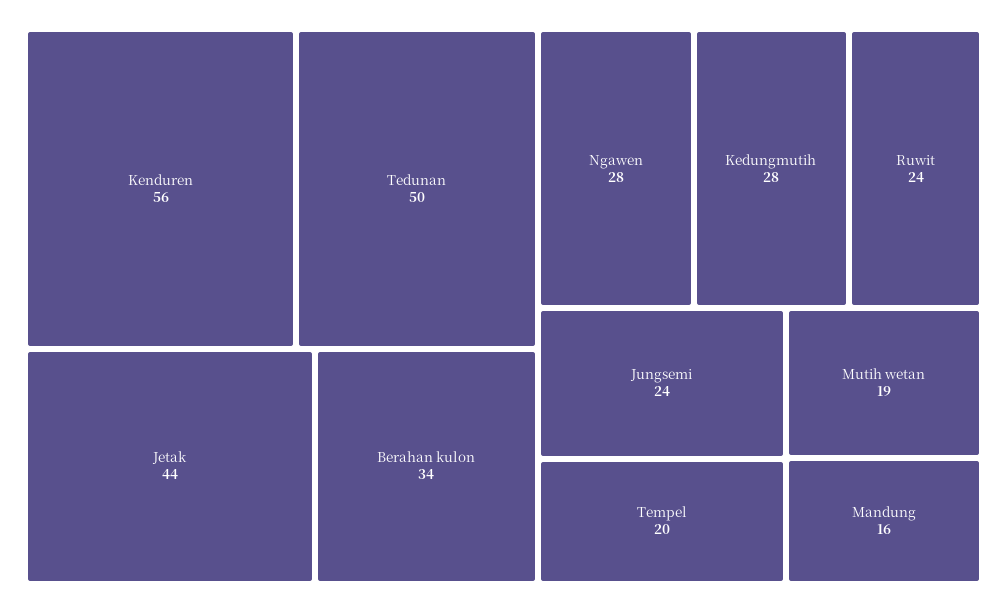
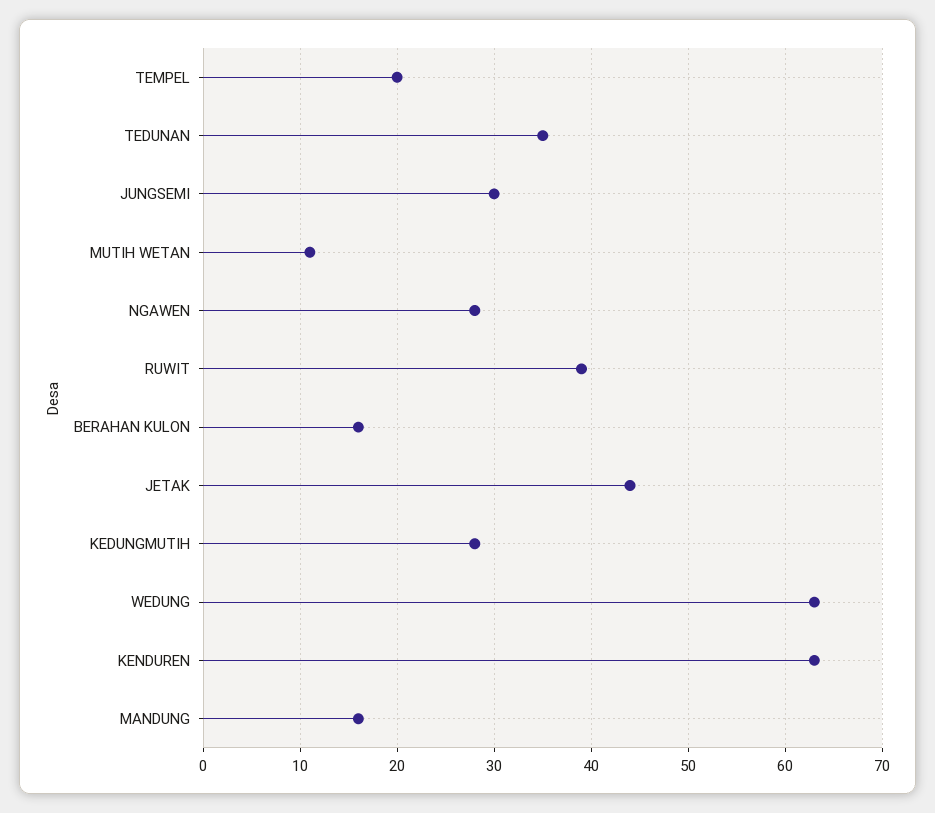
  {
-   "Kenduren": 56,
+   "Kenduren": 63,
-   "Tedunan": 50,
+   "Tedunan": 35,
    "Jetak": 44,
-   "Berahan kulon": 34,
+   "Berahan kulon": 16,
    "Ngawen": 28,
    "Kedungmutih": 28,
-   "Ruwit": 24,
+   "Ruwit": 39,
-   "Jungsemi": 24,
+   "Jungsemi": 30,
    "Tempel": 20,
-   "Mutih wetan": 19,
+   "Mutih wetan": 11,
-   "Mandung": 16
+   "Mandung": 16,
+   "WEDUNG": 63
  }

